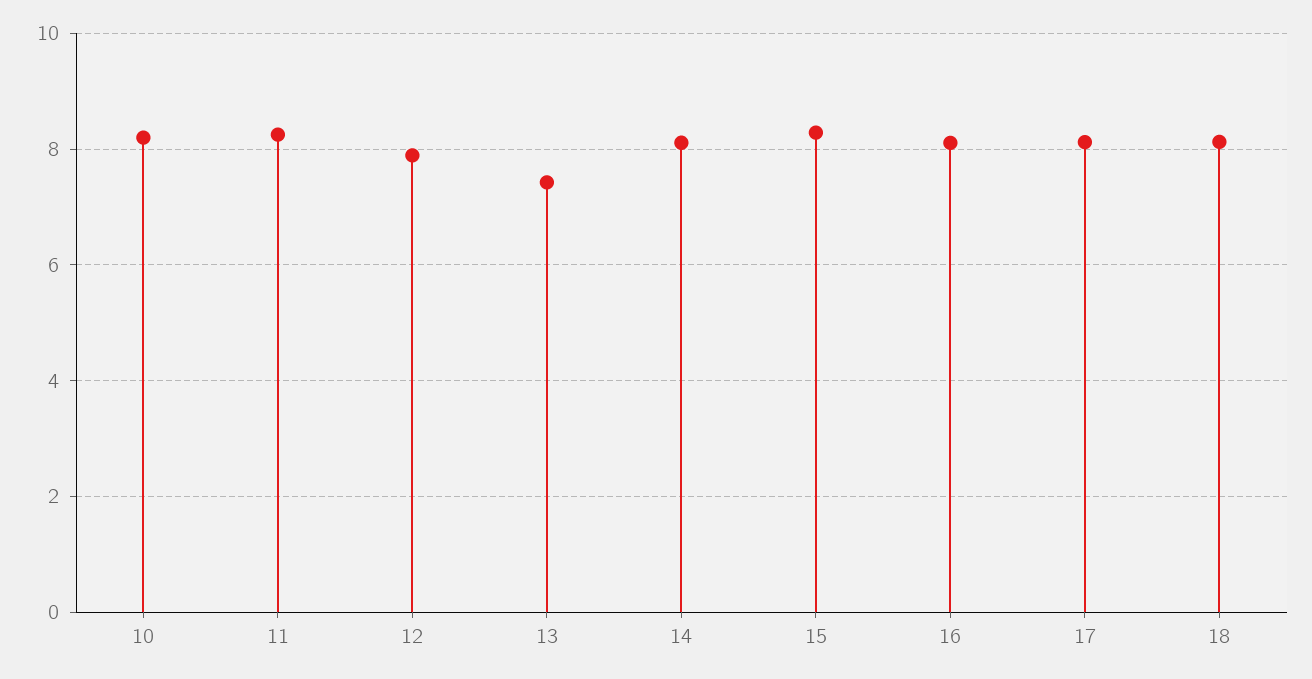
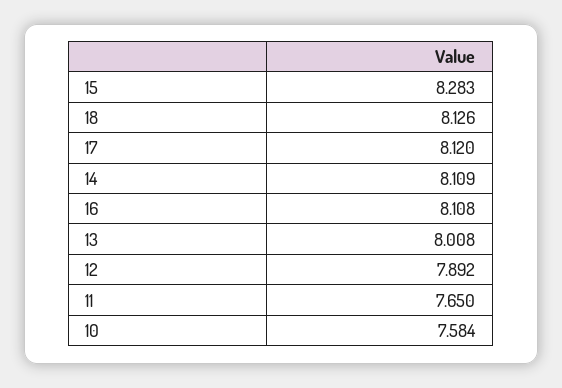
  {
-   "10": 8.2,
+   "10": 7.584,
-   "11": 8.2,
+   "11": 7.65,
    "12": 7.892,
-   "13": 7.4,
+   "13": 8.008,
    "14": 8.109,
    "15": 8.283,
    "16": 8.108,
    "17": 8.12,
    "18": 8.126
  }

